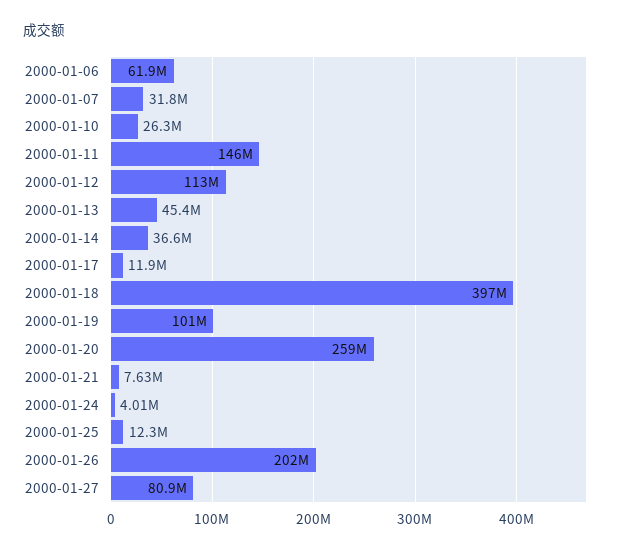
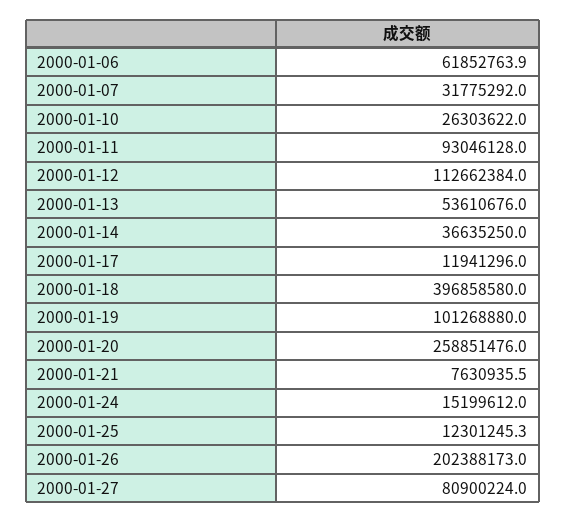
  {
    "2000-01-06": 61852763.9,
    "2000-01-07": 31775292,
    "2000-01-10": 26303622,
-   "2000-01-11": 146000000,
+   "2000-01-11": 93046128,
    "2000-01-12": 112662384,
-   "2000-01-13": 45400000,
+   "2000-01-13": 53610676,
    "2000-01-14": 36635250,
    "2000-01-17": 11941296,
    "2000-01-18": 396858580,
    "2000-01-19": 101268880,
    "2000-01-20": 258851476,
    "2000-01-21": 7630935.5,
-   "2000-01-24": 4010000,
+   "2000-01-24": 15199612,
    "2000-01-25": 12301245.3,
    "2000-01-26": 202388173,
    "2000-01-27": 80900224
  }

